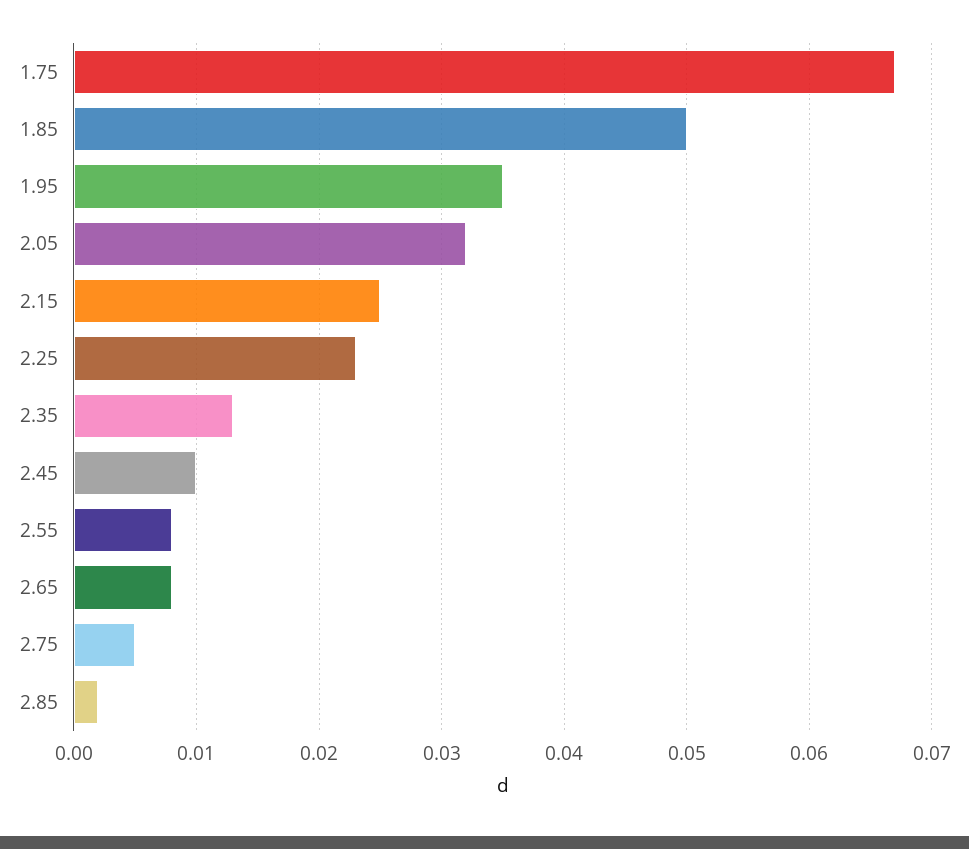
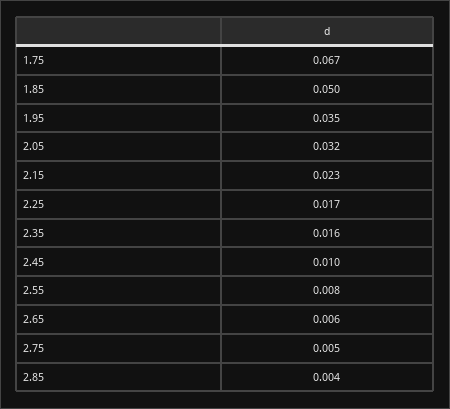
  {
    "1.75": 0.067,
    "1.85": 0.05,
    "1.95": 0.035,
    "2.05": 0.032,
-   "2.15": 0.025,
+   "2.15": 0.023,
-   "2.25": 0.023,
+   "2.25": 0.017,
-   "2.35": 0.013,
+   "2.35": 0.016,
    "2.45": 0.01,
    "2.55": 0.008,
-   "2.65": 0.008,
+   "2.65": 0.006,
    "2.75": 0.005,
-   "2.85": 0.002
+   "2.85": 0.004
  }

